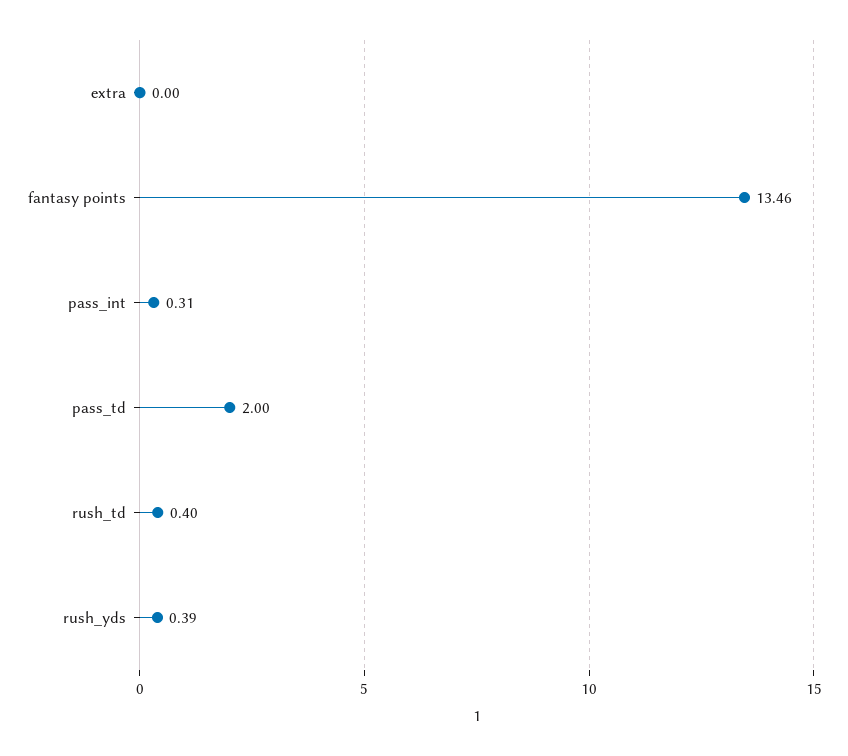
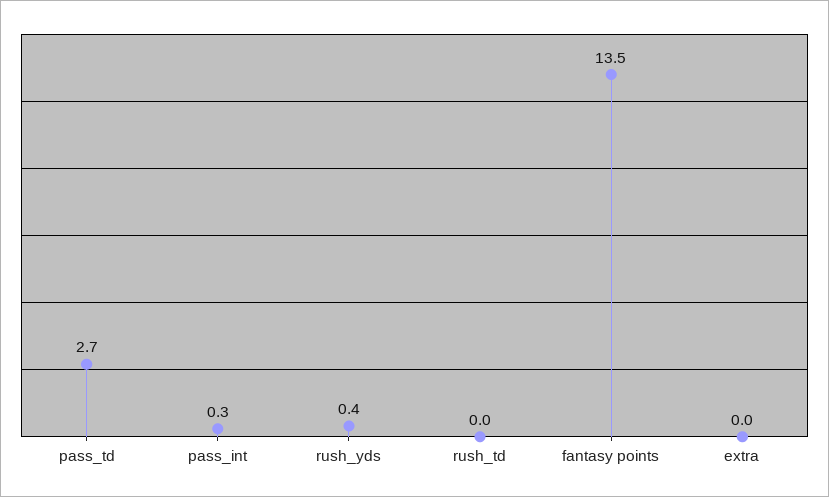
  {
    "extra": 0,
    "fantasy points": 13.46,
    "pass_int": 0.31,
-   "pass_td": 2,
+   "pass_td": 2.7,
-   "rush_td": 0.4,
+   "rush_td": 0,
    "rush_yds": 0.39
  }

